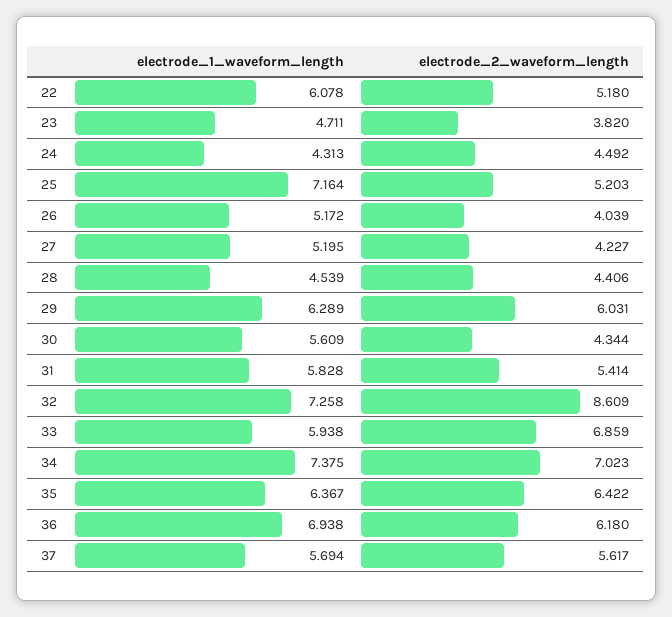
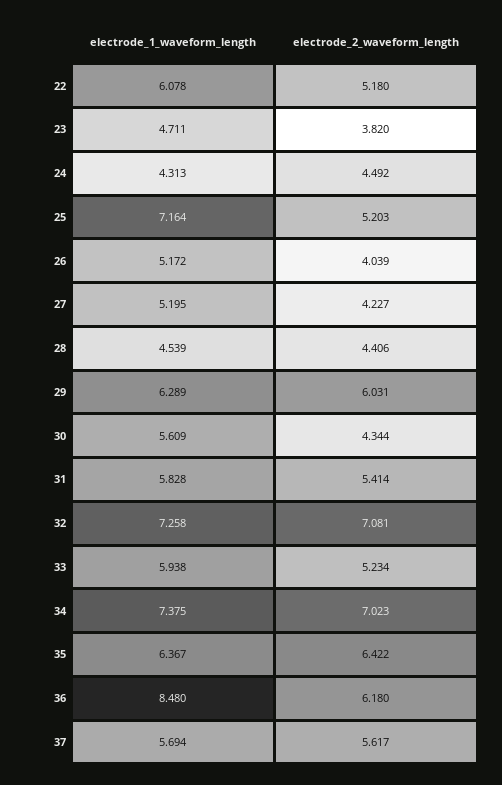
  {
    "electrode_1_waveform_length": {
      "22": 6.078,
      "23": 4.711,
      "24": 4.313,
      "25": 7.164,
      "26": 5.172,
      "27": 5.195,
      "28": 4.539,
      "29": 6.289,
      "30": 5.609,
      "31": 5.828,
      "32": 7.258,
      "33": 5.938,
      "34": 7.375,
      "35": 6.367,
-     "36": 6.938,
+     "36": 8.48,
      "37": 5.694
    },
    "electrode_2_waveform_length": {
      "22": 5.18,
      "23": 3.82,
      "24": 4.492,
      "25": 5.203,
      "26": 4.039,
      "27": 4.227,
      "28": 4.406,
      "29": 6.031,
      "30": 4.344,
      "31": 5.414,
-     "32": 8.609,
+     "32": 7.081,
-     "33": 6.859,
+     "33": 5.234,
      "34": 7.023,
      "35": 6.422,
      "36": 6.18,
      "37": 5.617
    }
  }

